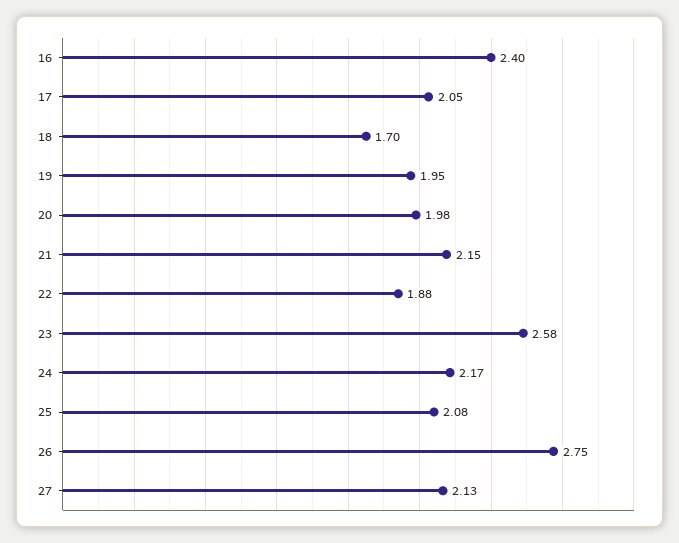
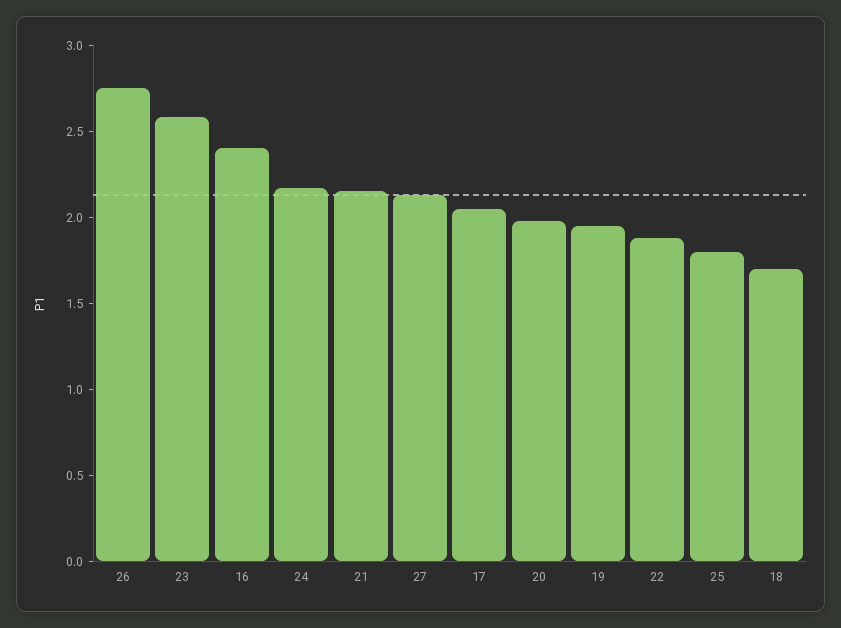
  {
    "16": 2.4,
    "17": 2.05,
    "18": 1.7,
    "19": 1.95,
    "20": 1.98,
    "21": 2.15,
    "22": 1.88,
    "23": 2.58,
    "24": 2.17,
-   "25": 2.08,
+   "25": 1.8,
    "26": 2.75,
    "27": 2.13
  }

